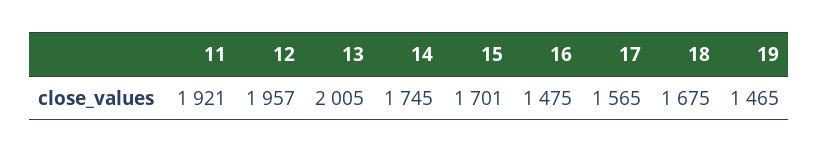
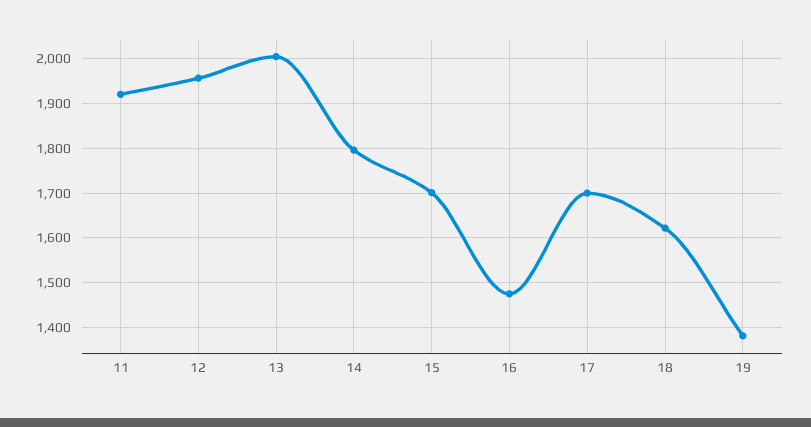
  {
    "11": 1921,
    "12": 1957,
    "13": 2005,
-   "14": 1745,
+   "14": 1800,
    "15": 1701,
    "16": 1475,
-   "17": 1565,
+   "17": 1700,
-   "18": 1675,
+   "18": 1620,
-   "19": 1465
+   "19": 1380
  }

